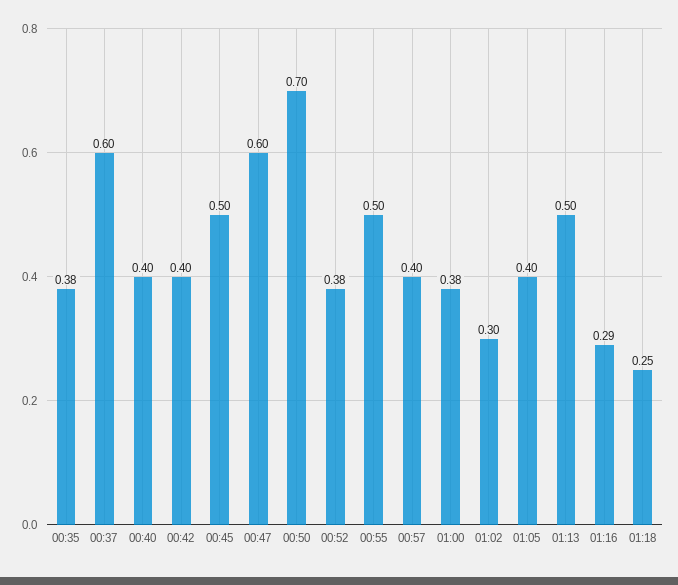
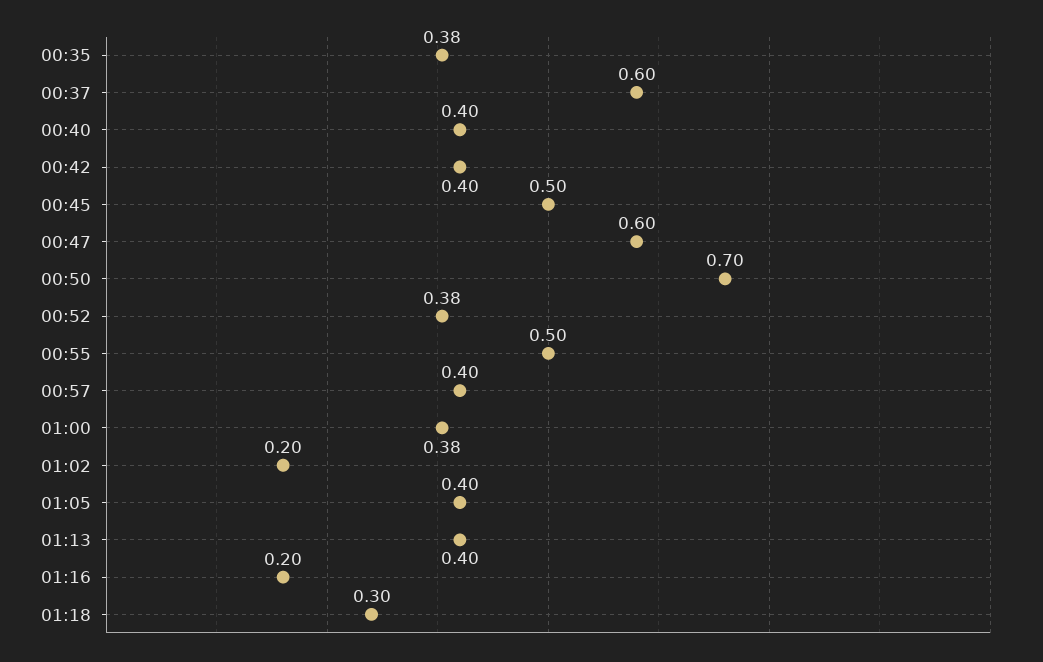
  {
    "00:35": 0.38,
    "00:37": 0.6,
    "00:40": 0.4,
    "00:42": 0.4,
    "00:45": 0.5,
    "00:47": 0.6,
    "00:50": 0.7,
    "00:52": 0.38,
    "00:55": 0.5,
    "00:57": 0.4,
    "01:00": 0.38,
-   "01:02": 0.3,
+   "01:02": 0.2,
    "01:05": 0.4,
-   "01:13": 0.5,
+   "01:13": 0.4,
-   "01:16": 0.29,
+   "01:16": 0.2,
-   "01:18": 0.25
+   "01:18": 0.3
  }

